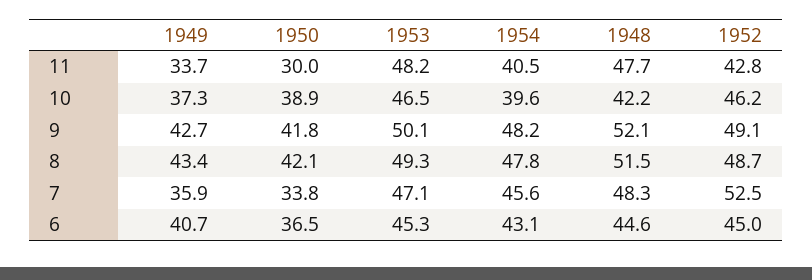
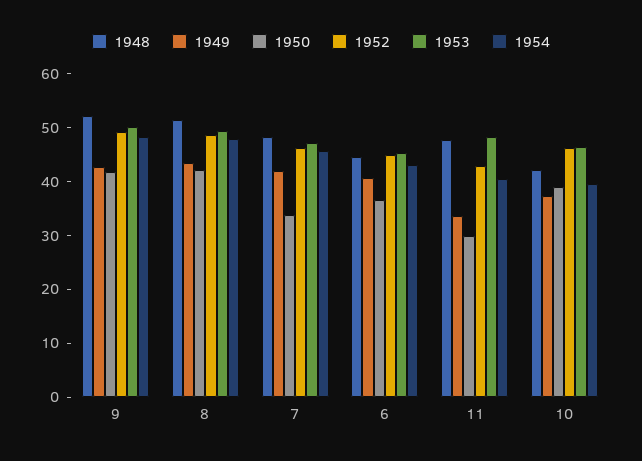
  {
    "1949": {
      "11": 33.7,
      "10": 37.3,
      "9": 42.7,
      "8": 43.4,
-     "7": 35.9,
+     "7": 42,
      "6": 40.7
    },
    "1950": {
      "11": 30,
      "10": 38.9,
      "9": 41.8,
      "8": 42.1,
      "7": 33.8,
      "6": 36.5
    },
    "1953": {
      "11": 48.2,
      "10": 46.5,
      "9": 50.1,
      "8": 49.3,
      "7": 47.1,
      "6": 45.3
    },
    "1954": {
      "11": 40.5,
      "10": 39.6,
      "9": 48.2,
      "8": 47.8,
      "7": 45.6,
      "6": 43.1
    },
    "1948": {
      "11": 47.7,
      "10": 42.2,
      "9": 52.1,
      "8": 51.5,
      "7": 48.3,
      "6": 44.6
    },
    "1952": {
      "11": 42.8,
      "10": 46.2,
      "9": 49.1,
      "8": 48.7,
-     "7": 52.5,
+     "7": 46,
      "6": 45
    }
  }

